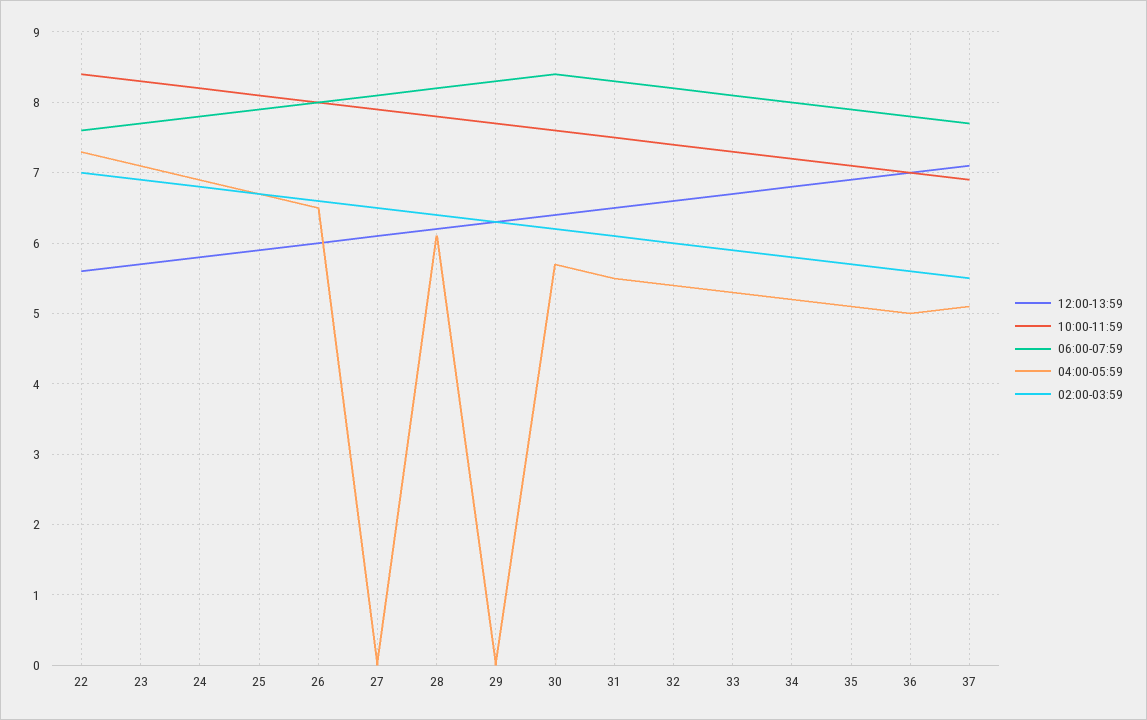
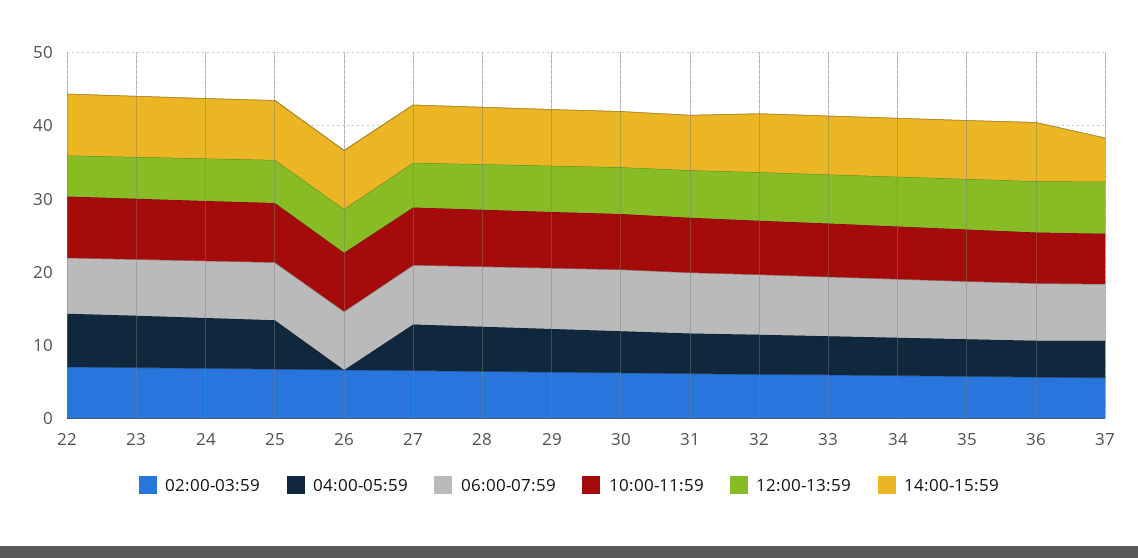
  {
    "12:00-13:59": {
      "22": 5.6,
      "23": 5.7,
      "24": 5.8,
      "25": 5.9,
      "26": 6,
      "27": 6.1,
      "28": 6.2,
      "29": 6.3,
      "30": 6.4,
      "31": 6.5,
      "32": 6.6,
      "33": 6.7,
      "34": 6.8,
      "35": 6.9,
      "36": 7,
      "37": 7.1
    },
    "10:00-11:59": {
      "22": 8.4,
      "23": 8.3,
      "24": 8.2,
      "25": 8.1,
      "26": 8,
      "27": 7.9,
      "28": 7.8,
      "29": 7.7,
      "30": 7.6,
      "31": 7.5,
      "32": 7.4,
      "33": 7.3,
      "34": 7.2,
      "35": 7.1,
      "36": 7,
      "37": 6.9
    },
    "06:00-07:59": {
      "22": 7.6,
      "23": 7.7,
      "24": 7.8,
      "25": 7.9,
      "26": 8,
      "27": 8.1,
      "28": 8.2,
      "29": 8.3,
      "30": 8.4,
      "31": 8.3,
      "32": 8.2,
      "33": 8.1,
      "34": 8,
      "35": 7.9,
      "36": 7.8,
      "37": 7.7
    },
    "04:00-05:59": {
      "22": 7.3,
      "23": 7.1,
      "24": 6.9,
      "25": 6.7,
-     "26": 6.5,
+     "26": 0,
-     "27": 0,
+     "27": 6,
      "28": 6.1,
-     "29": 0,
+     "29": 6,
      "30": 5.7,
      "31": 5.5,
      "32": 5.4,
      "33": 5.3,
      "34": 5.2,
      "35": 5.1,
      "36": 5,
      "37": 5.1
    },
    "02:00-03:59": {
      "22": 7,
      "23": 6.9,
      "24": 6.8,
      "25": 6.7,
      "26": 6.6,
      "27": 6.5,
      "28": 6.4,
      "29": 6.3,
      "30": 6.2,
      "31": 6.1,
      "32": 6,
      "33": 5.9,
      "34": 5.8,
      "35": 5.7,
      "36": 5.6,
      "37": 5.5
-   }
+   },
+   "14:00-15:59": {
+     "22": 8,
+     "23": 8,
+     "24": 8,
+     "25": 8,
+     "26": 8,
+     "27": 8,
+     "28": 8,
+     "29": 8,
+     "30": 8,
+     "31": 8,
+     "32": 8,
+     "33": 8,
+     "34": 8,
+     "35": 8,
+     "36": 8,
+     "37": 6
+   }
  }

